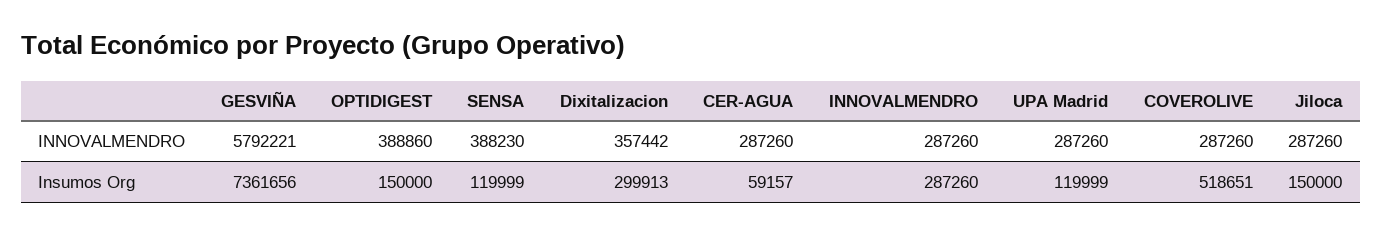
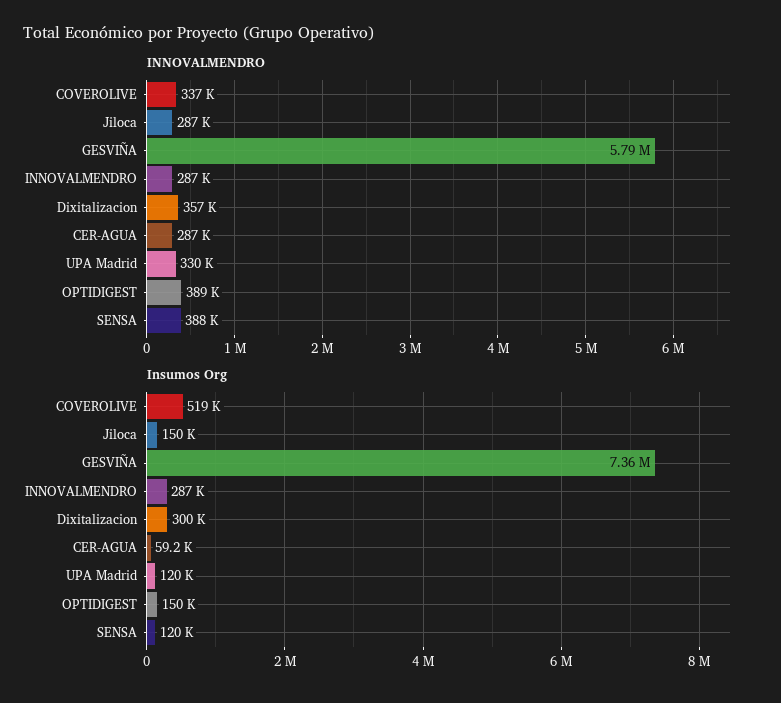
  {
    "INNOVALMENDRO": {
      "GESVIÑA": 5792221,
      "OPTIDIGEST": 388860,
      "SENSA": 388230,
      "Dixitalizacion": 357442,
      "CER-AGUA": 287260,
      "INNOVALMENDRO": 287260,
-     "UPA Madrid": 287260,
+     "UPA Madrid": 330000,
-     "COVEROLIVE": 287260,
+     "COVEROLIVE": 337000,
      "Jiloca": 287260
    },
    "Insumos Org": {
      "GESVIÑA": 7361656,
      "OPTIDIGEST": 150000,
      "SENSA": 119999,
      "Dixitalizacion": 299913,
      "CER-AGUA": 59157,
      "INNOVALMENDRO": 287260,
      "UPA Madrid": 119999,
      "COVEROLIVE": 518651,
      "Jiloca": 150000
    }
  }

